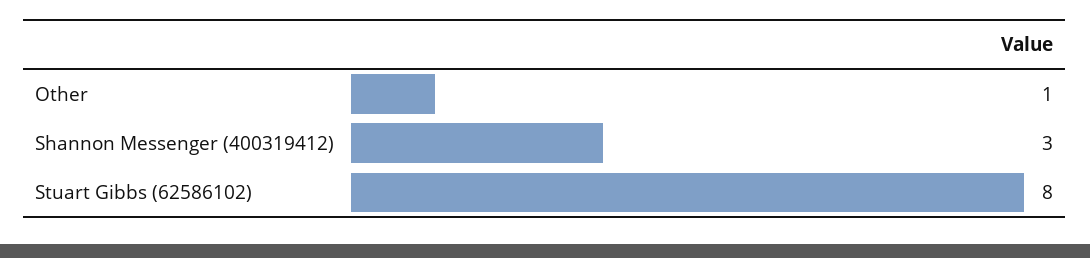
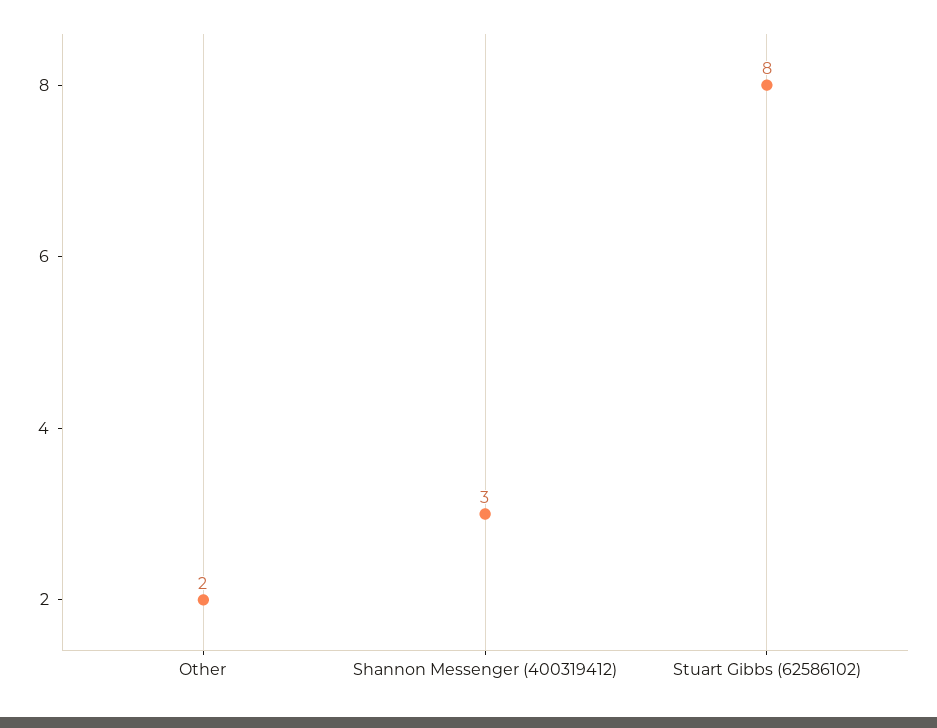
  {
-   "Other": 1,
+   "Other": 2,
    "Shannon Messenger (400319412)": 3,
    "Stuart Gibbs (62586102)": 8
  }

